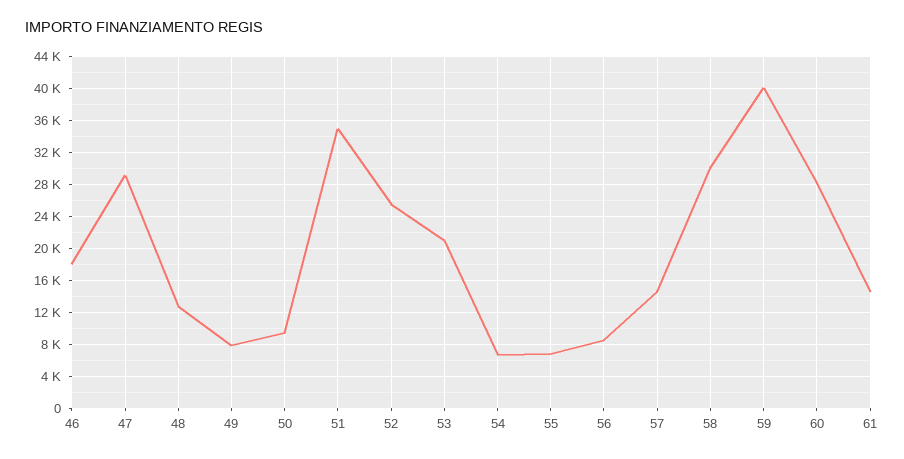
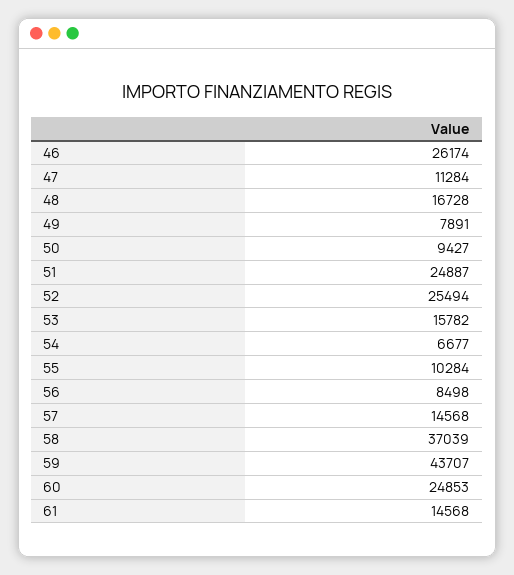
  {
-   "46": 18000,
+   "46": 26174,
-   "47": 29000,
+   "47": 11284,
-   "48": 13000,
+   "48": 16728,
    "49": 7891,
    "50": 9427,
-   "51": 35000,
+   "51": 24887,
    "52": 25494,
-   "53": 21000,
+   "53": 15782,
    "54": 6677,
-   "55": 7000,
+   "55": 10284,
    "56": 8498,
    "57": 14568,
-   "58": 30000,
+   "58": 37039,
-   "59": 40000,
+   "59": 43707,
-   "60": 28000,
+   "60": 24853,
    "61": 14568
  }

